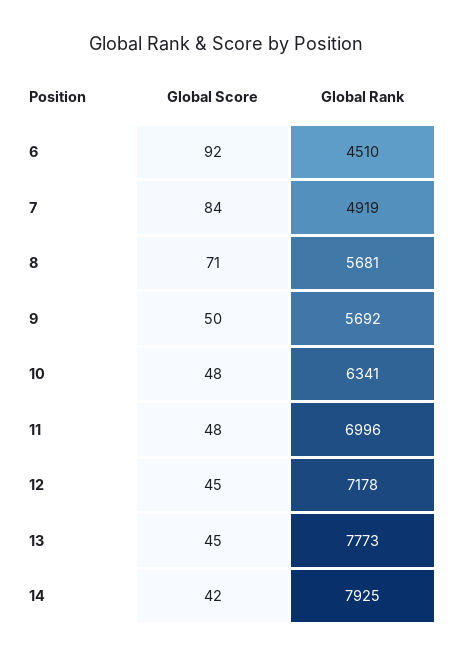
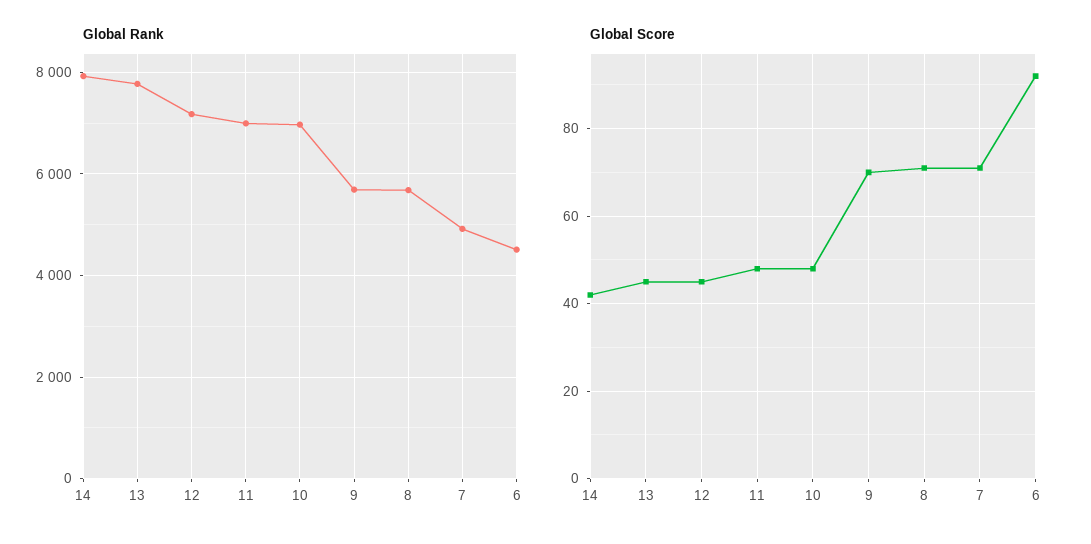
  {
    "Global Score": {
      "6": 92,
-     "7": 84,
+     "7": 70,
      "8": 71,
-     "9": 50,
+     "9": 70,
      "10": 48,
      "11": 48,
      "12": 45,
      "13": 45,
      "14": 42
    },
    "Global Rank": {
      "6": 4510,
      "7": 4919,
      "8": 5681,
      "9": 5692,
-     "10": 6341,
+     "10": 7000,
      "11": 6996,
      "12": 7178,
      "13": 7773,
      "14": 7925
    }
  }

